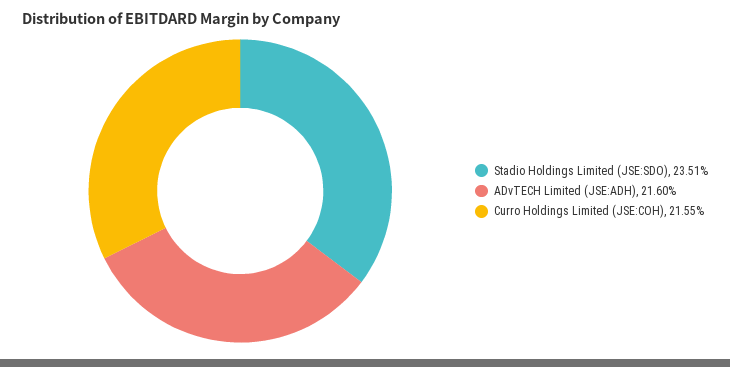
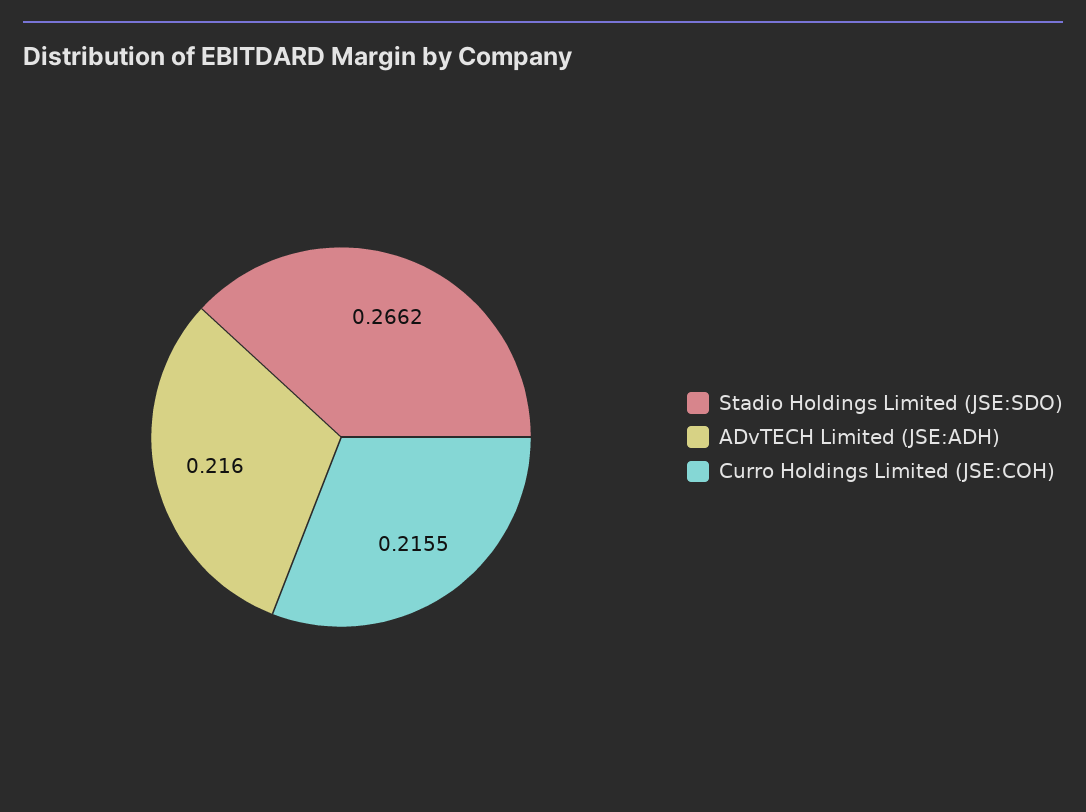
  {
-   "Stadio Holdings Limited (JSE:SDO)": 0.2351,
+   "Stadio Holdings Limited (JSE:SDO)": 0.2662,
    "ADvTECH Limited (JSE:ADH)": 0.216,
    "Curro Holdings Limited (JSE:COH)": 0.2155
  }

